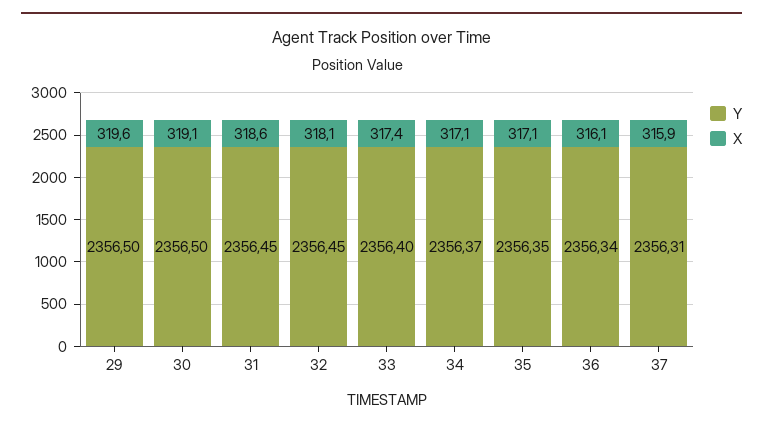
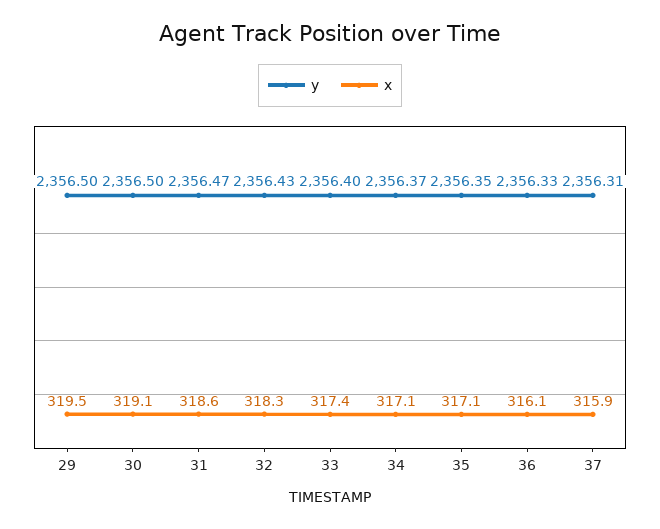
  {
    "Y": {
      "29": 2356.5,
      "30": 2356.5,
-     "31": 2356.45,
+     "31": 2356.47,
-     "32": 2356.45,
+     "32": 2356.43,
      "33": 2356.4,
      "34": 2356.37,
      "35": 2356.35,
-     "36": 2356.34,
+     "36": 2356.33,
      "37": 2356.31
    },
    "X": {
-     "29": 319.6,
+     "29": 319.5,
      "30": 319.1,
      "31": 318.6,
-     "32": 318.1,
+     "32": 318.3,
      "33": 317.4,
      "34": 317.1,
      "35": 317.1,
      "36": 316.1,
      "37": 315.9
    }
  }

